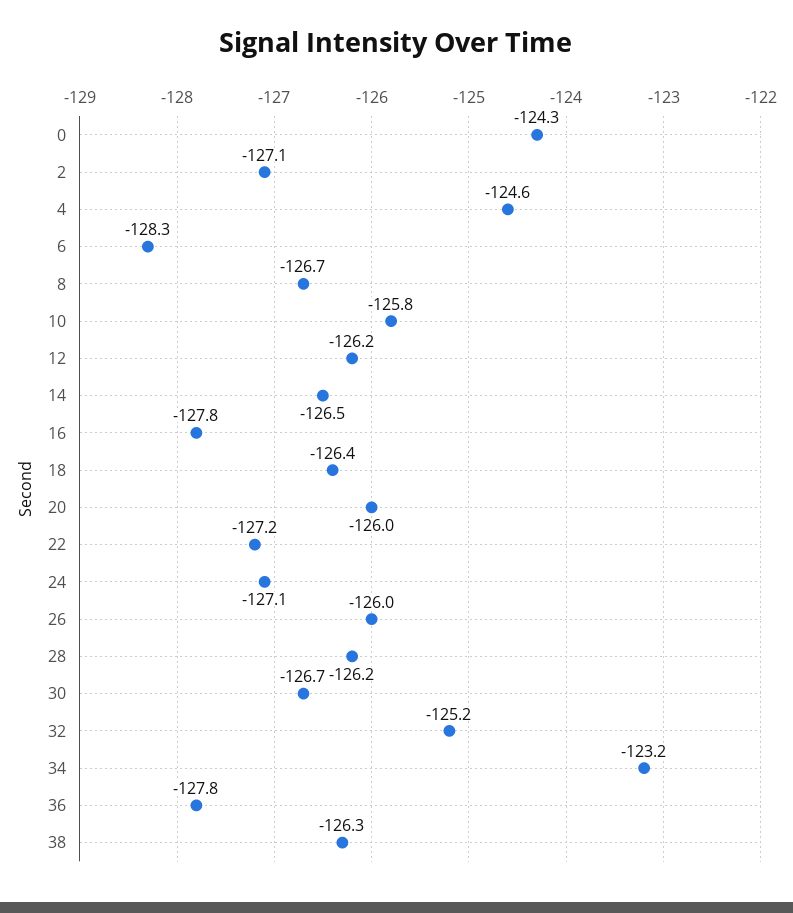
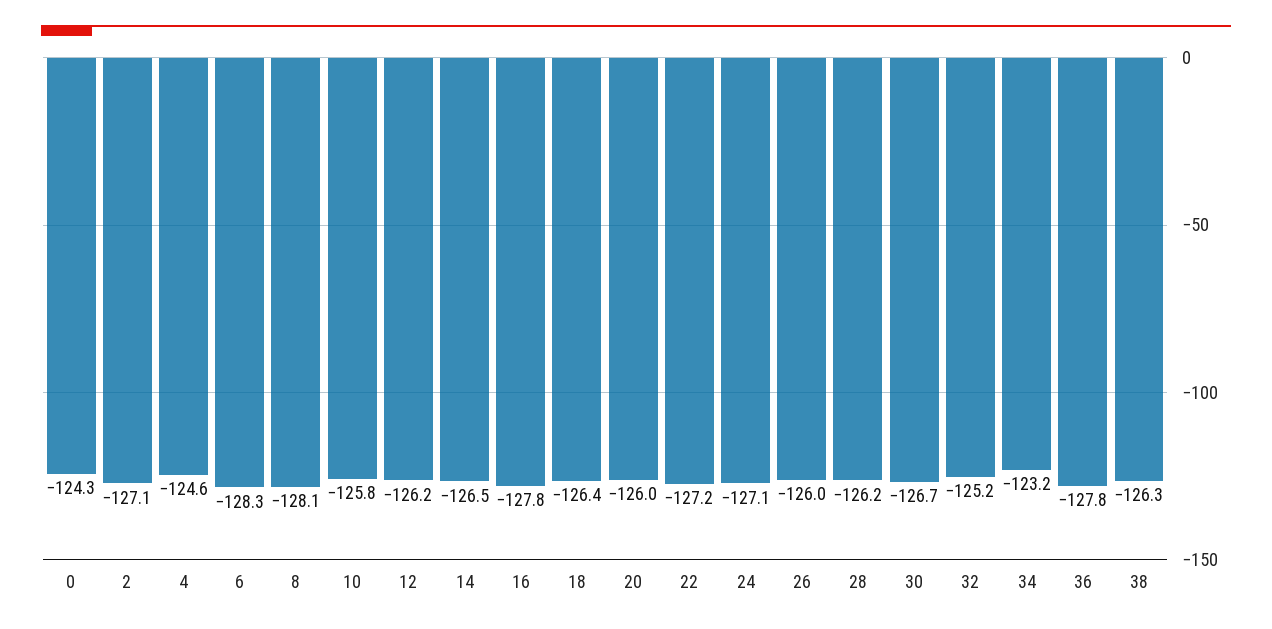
  {
    "0": -124.3,
    "2": -127.1,
    "4": -124.6,
    "6": -128.3,
-   "8": -126.7,
+   "8": -128.1,
    "10": -125.8,
    "12": -126.2,
    "14": -126.5,
    "16": -127.8,
    "18": -126.4,
    "20": -126,
    "22": -127.2,
    "24": -127.1,
    "26": -126,
    "28": -126.2,
    "30": -126.7,
    "32": -125.2,
    "34": -123.2,
    "36": -127.8,
    "38": -126.3
  }

